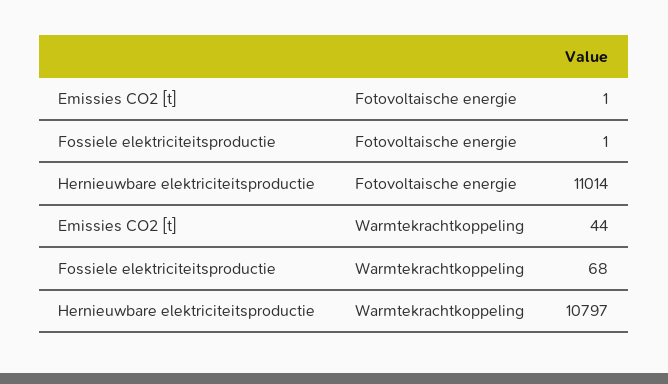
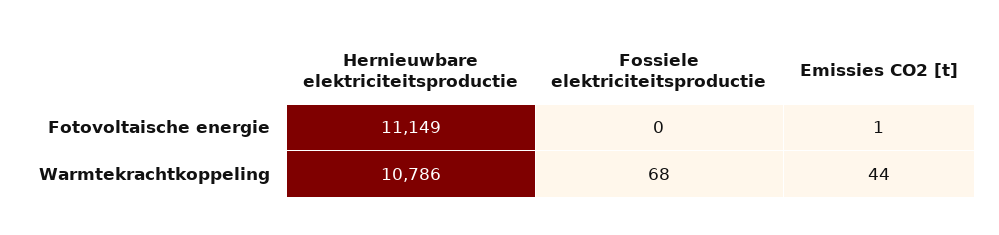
  {
    "Emissies CO2 [t]": {
      "Fotovoltaische energie": 1,
      "Warmtekrachtkoppeling": 44
    },
    "Fossiele elektriciteitsproductie": {
-     "Fotovoltaische energie": 1,
+     "Fotovoltaische energie": 0,
      "Warmtekrachtkoppeling": 68
    },
    "Hernieuwbare elektriciteitsproductie": {
-     "Fotovoltaische energie": 11014,
+     "Fotovoltaische energie": 11149,
-     "Warmtekrachtkoppeling": 10797
+     "Warmtekrachtkoppeling": 10786
    }
  }

